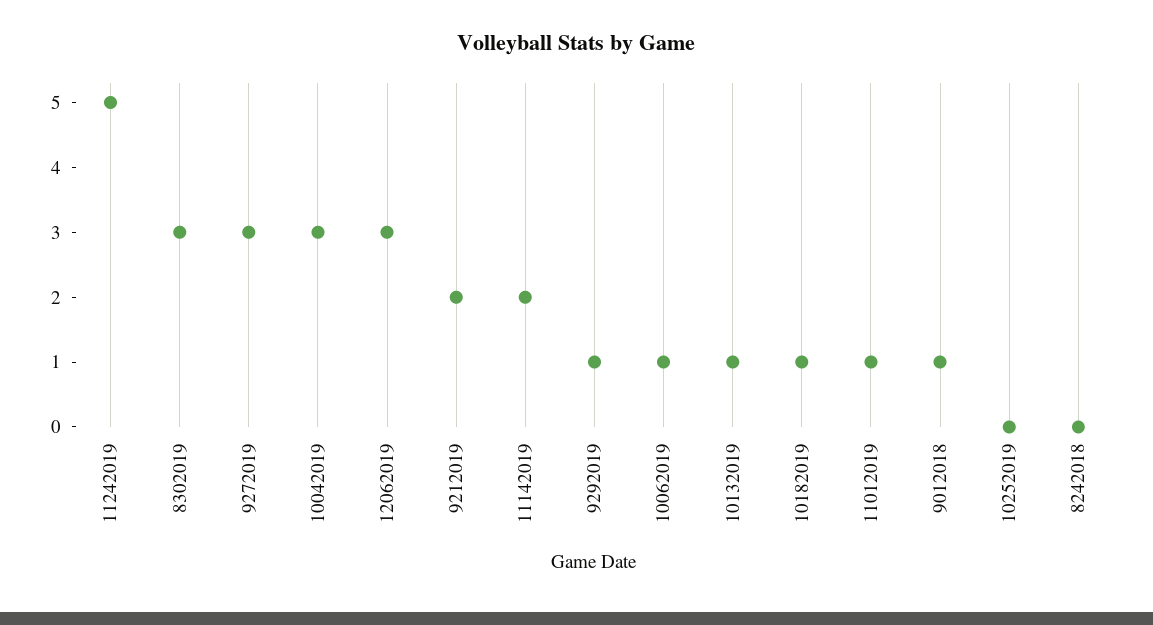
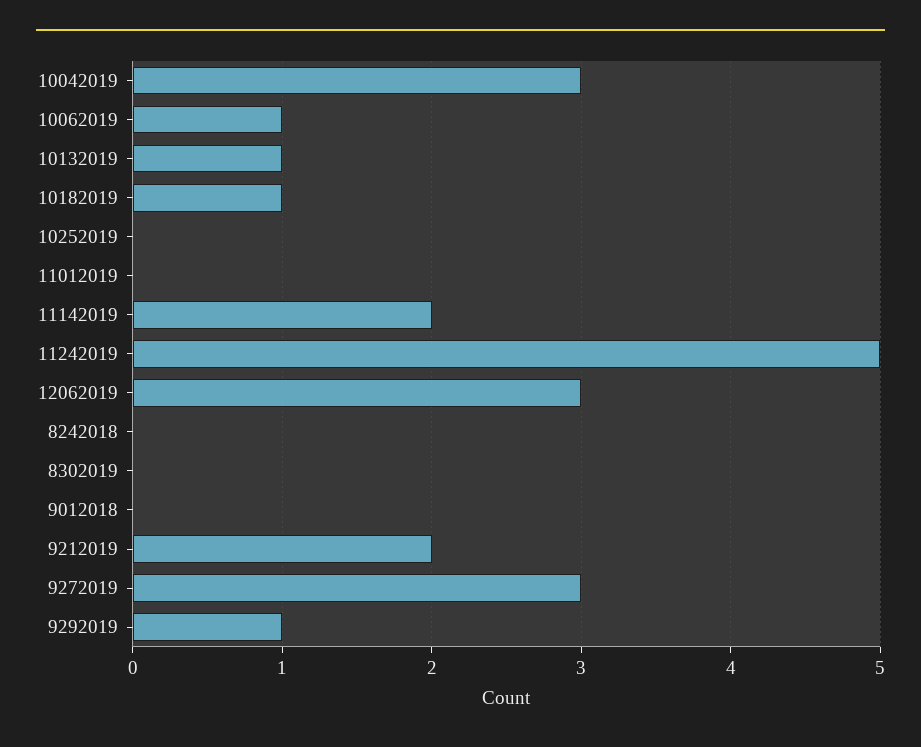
  {
    "11242019": 5,
-   "8302019": 3,
+   "8302019": 0,
    "9272019": 3,
    "10042019": 3,
    "12062019": 3,
    "9212019": 2,
    "11142019": 2,
    "9292019": 1,
    "10062019": 1,
    "10132019": 1,
    "10182019": 1,
-   "11012019": 1,
+   "11012019": 0,
-   "9012018": 1,
+   "9012018": 0,
    "10252019": 0,
    "8242018": 0
  }

